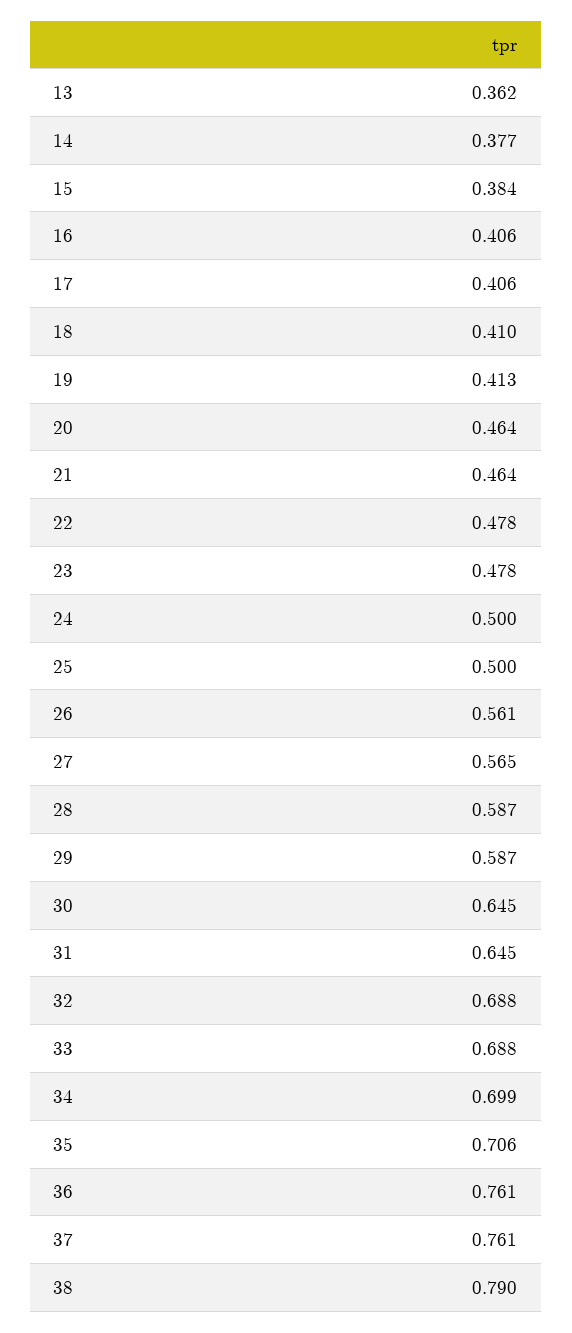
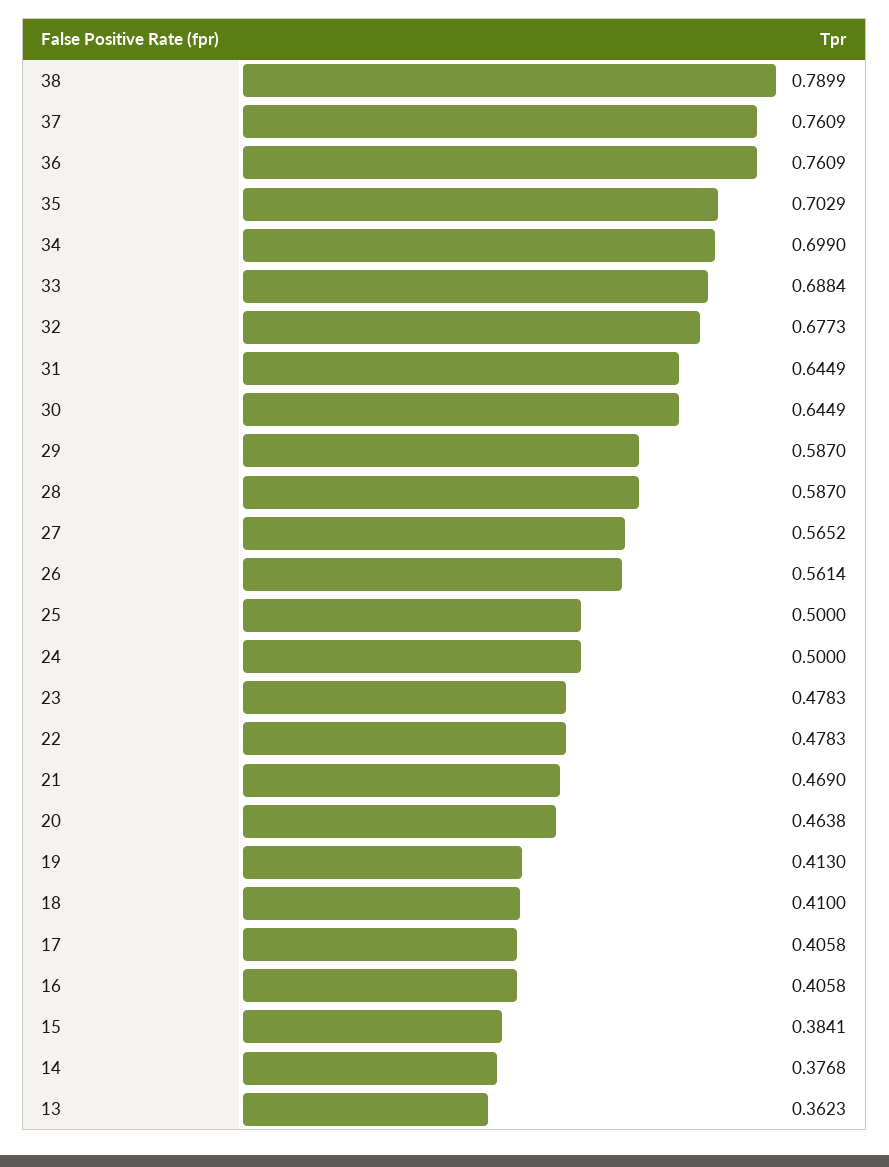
  {
    "13": 0.3623,
    "14": 0.3768,
    "15": 0.3841,
    "16": 0.4058,
    "17": 0.4058,
    "18": 0.41,
    "19": 0.413,
    "20": 0.4638,
-   "21": 0.464,
+   "21": 0.469,
    "22": 0.4783,
    "23": 0.4783,
    "24": 0.5,
    "25": 0.5,
    "26": 0.5614,
    "27": 0.5652,
    "28": 0.587,
    "29": 0.587,
    "30": 0.6449,
    "31": 0.6449,
-   "32": 0.688,
+   "32": 0.6773,
    "33": 0.6884,
    "34": 0.699,
-   "35": 0.706,
+   "35": 0.7029,
    "36": 0.7609,
    "37": 0.7609,
    "38": 0.7899
  }

